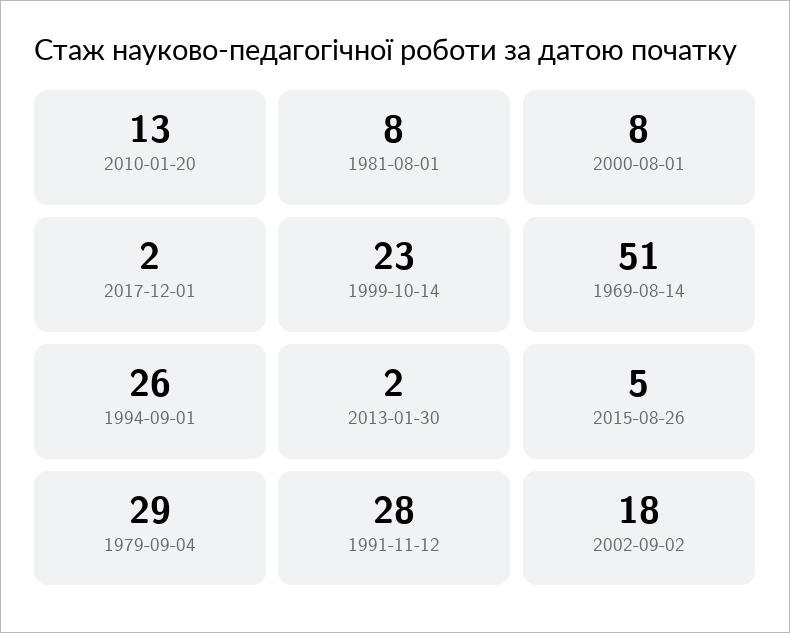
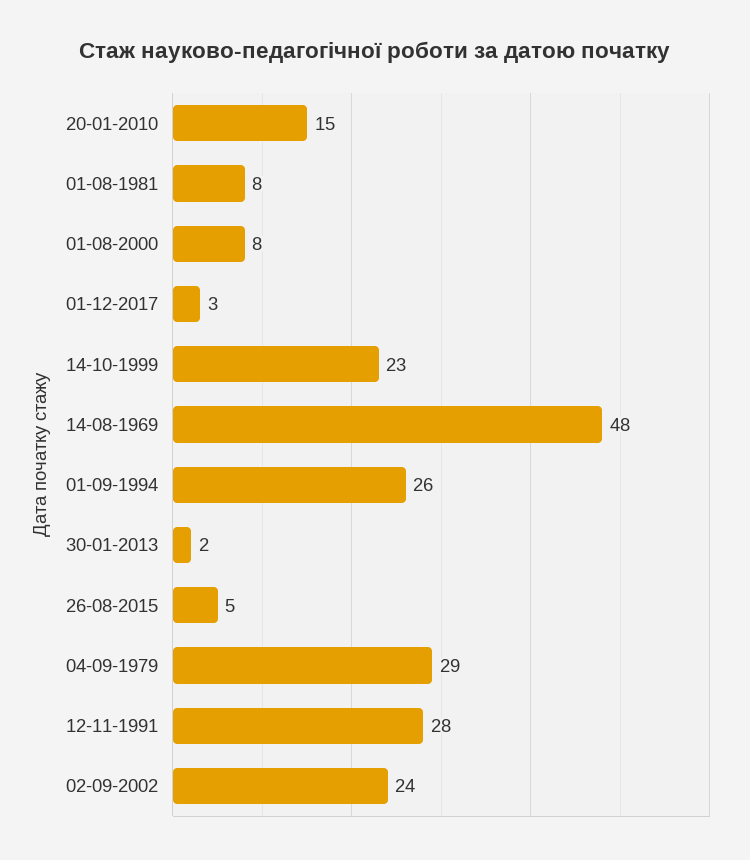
  {
-   "2010-01-20": 13,
+   "2010-01-20": 15,
    "1981-08-01": 8,
    "2000-08-01": 8,
-   "2017-12-01": 2,
+   "2017-12-01": 3,
    "1999-10-14": 23,
-   "1969-08-14": 51,
+   "1969-08-14": 48,
    "1994-09-01": 26,
    "2013-01-30": 2,
    "2015-08-26": 5,
    "1979-09-04": 29,
    "1991-11-12": 28,
-   "2002-09-02": 18
+   "2002-09-02": 24
  }

